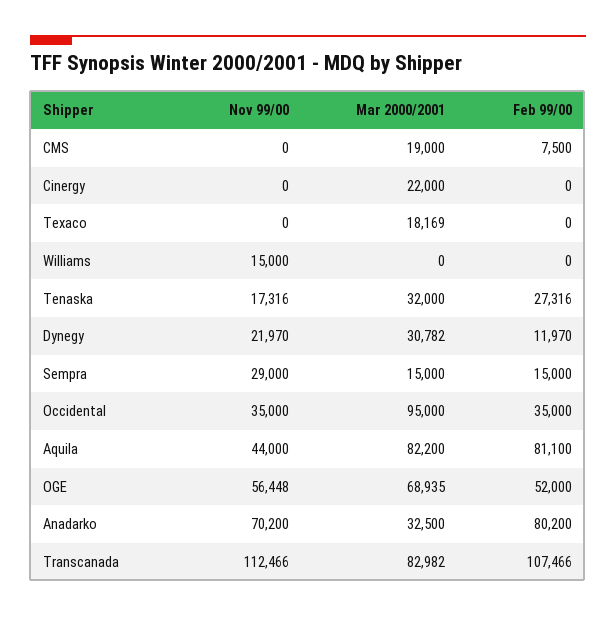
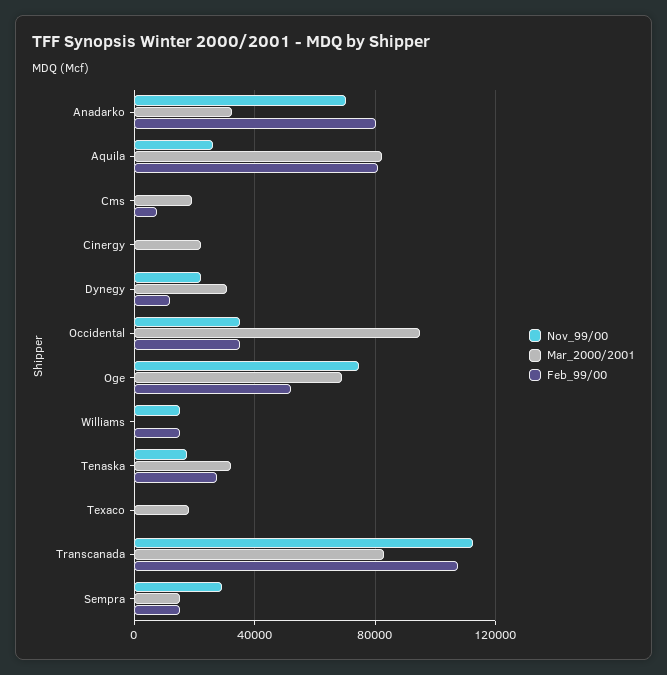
  {
    "Nov 99/00": {
      "CMS": 0,
      "Cinergy": 0,
      "Texaco": 0,
      "Williams": 15000,
      "Tenaska": 17316,
      "Dynegy": 21970,
      "Sempra": 29000,
      "Occidental": 35000,
-     "Aquila": 44000,
+     "Aquila": 25000,
-     "OGE": 56448,
+     "OGE": 75000,
      "Anadarko": 70200,
      "Transcanada": 112466
    },
    "Mar 2000/2001": {
      "CMS": 19000,
      "Cinergy": 22000,
      "Texaco": 18169,
      "Williams": 0,
      "Tenaska": 32000,
      "Dynegy": 30782,
      "Sempra": 15000,
      "Occidental": 95000,
      "Aquila": 82200,
      "OGE": 68935,
      "Anadarko": 32500,
      "Transcanada": 82982
    },
    "Feb 99/00": {
      "CMS": 7500,
      "Cinergy": 0,
      "Texaco": 0,
-     "Williams": 0,
+     "Williams": 15000,
      "Tenaska": 27316,
      "Dynegy": 11970,
      "Sempra": 15000,
      "Occidental": 35000,
      "Aquila": 81100,
      "OGE": 52000,
      "Anadarko": 80200,
      "Transcanada": 107466
    }
  }

